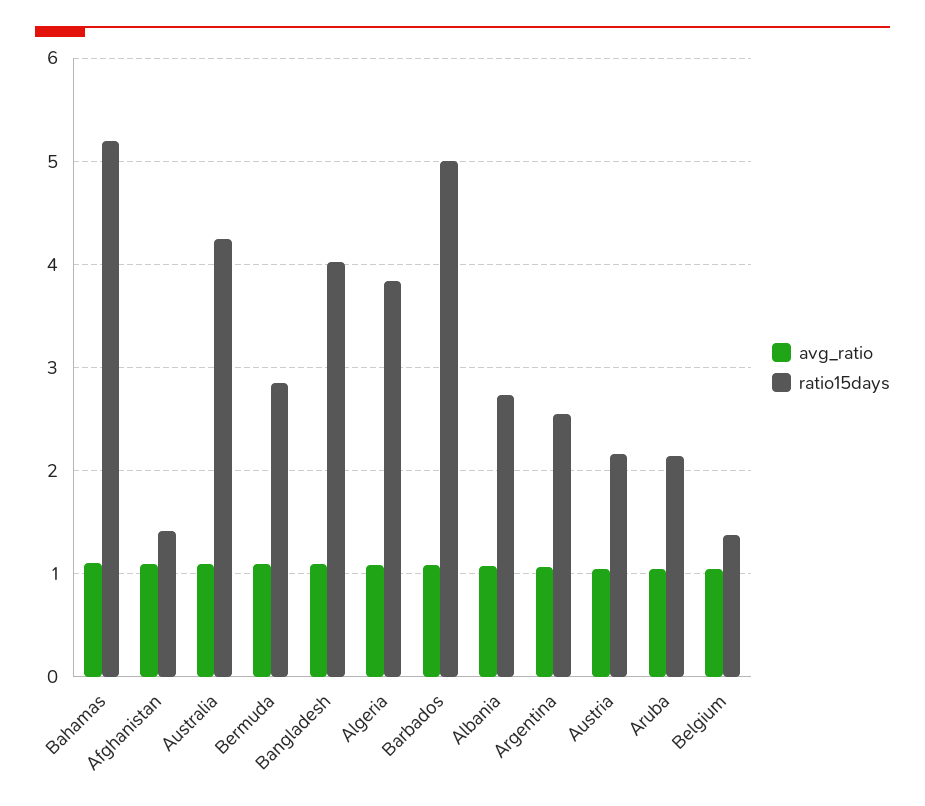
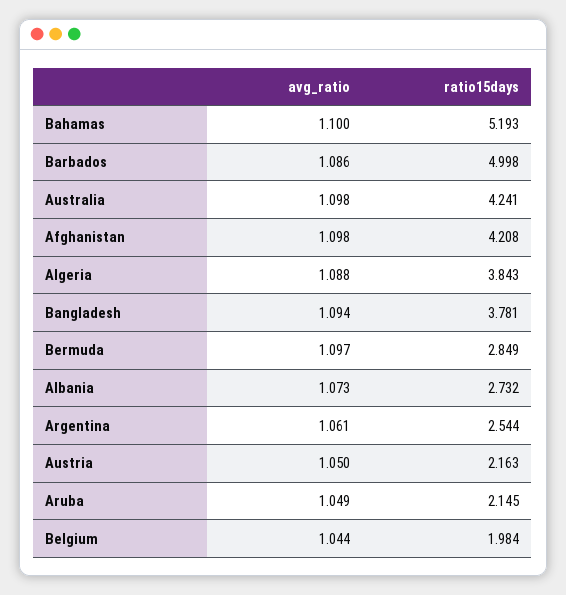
  {
    "avg_ratio": {
      "Bahamas": 1.1,
      "Afghanistan": 1.098,
      "Australia": 1.098,
      "Bermuda": 1.097,
      "Bangladesh": 1.094,
      "Algeria": 1.088,
      "Barbados": 1.086,
      "Albania": 1.073,
      "Argentina": 1.061,
      "Austria": 1.05,
      "Aruba": 1.049,
      "Belgium": 1.044
    },
    "ratio15days": {
      "Bahamas": 5.193,
-     "Afghanistan": 1.4,
+     "Afghanistan": 4.208,
      "Australia": 4.241,
      "Bermuda": 2.849,
-     "Bangladesh": 4,
+     "Bangladesh": 3.781,
      "Algeria": 3.843,
      "Barbados": 4.998,
      "Albania": 2.732,
      "Argentina": 2.544,
      "Austria": 2.163,
      "Aruba": 2.145,
-     "Belgium": 1.4
+     "Belgium": 1.984
    }
  }

